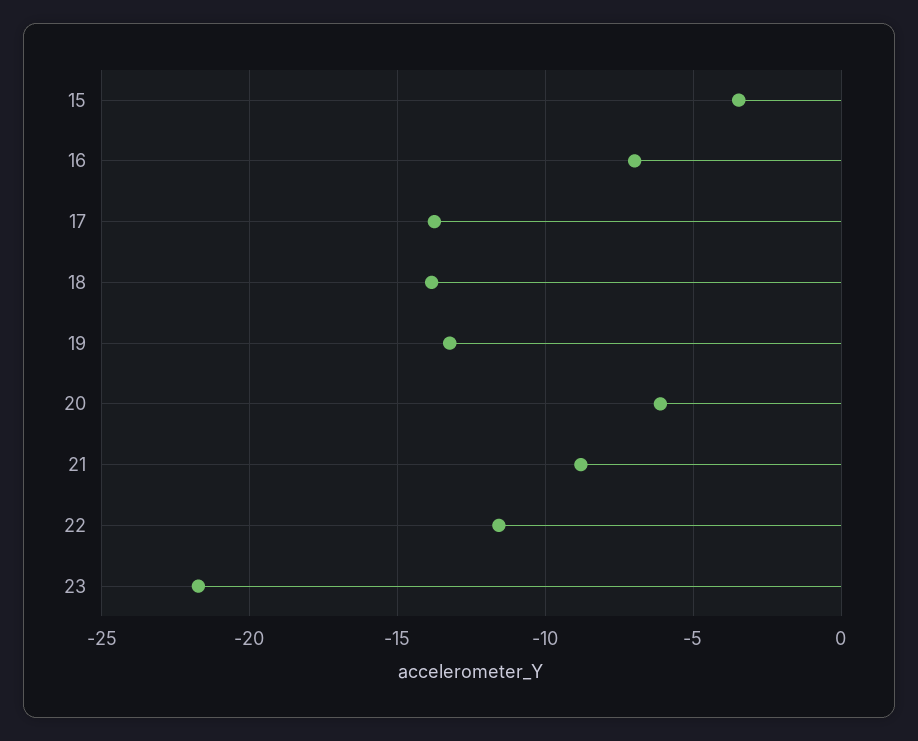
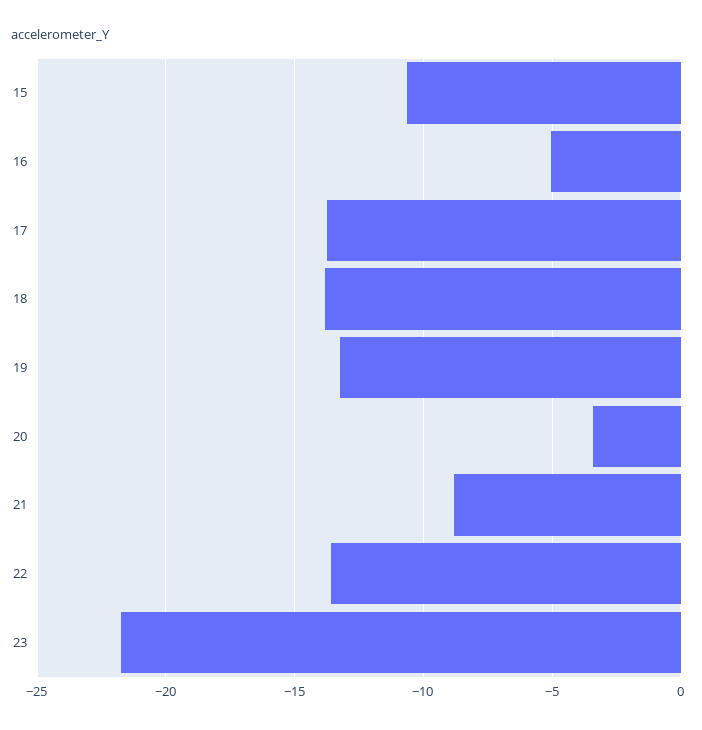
  {
-   "15": -3.5,
+   "15": -10.5,
-   "16": -7,
+   "16": -5,
    "17": -14,
    "18": -14,
    "19": -13,
-   "20": -6,
+   "20": -3.5,
    "21": -9,
-   "22": -11.5,
+   "22": -13.5,
    "23": -21.5
  }

